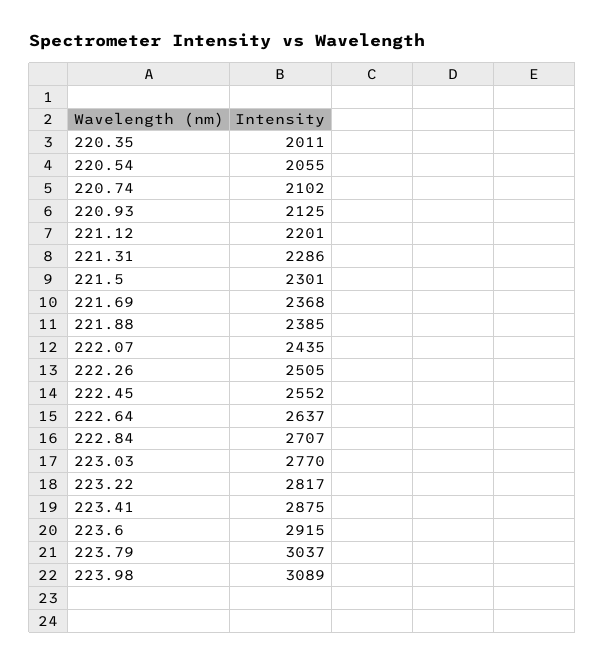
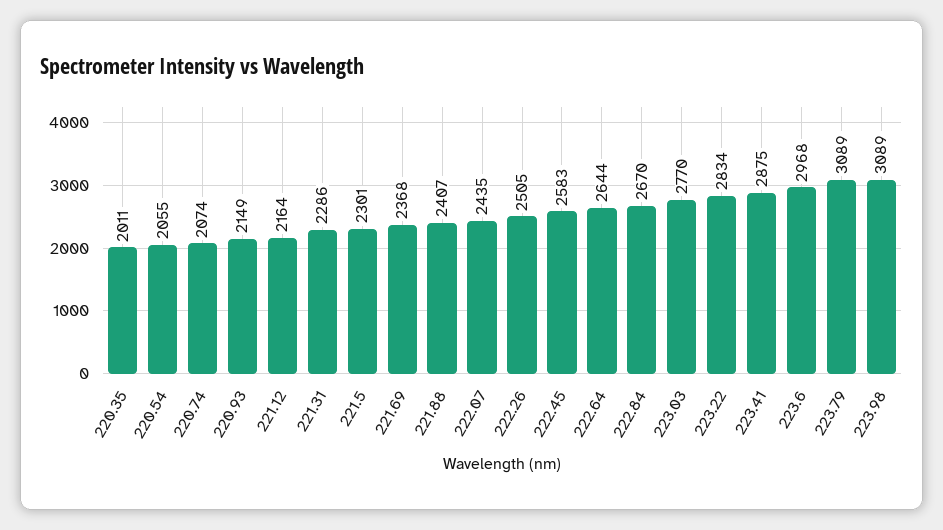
  {
    "220.35": 2011,
    "220.54": 2055,
-   "220.74": 2102,
+   "220.74": 2074,
-   "220.93": 2125,
+   "220.93": 2149,
-   "221.12": 2201,
+   "221.12": 2164,
    "221.31": 2286,
    "221.5": 2301,
    "221.69": 2368,
-   "221.88": 2385,
+   "221.88": 2407,
    "222.07": 2435,
    "222.26": 2505,
-   "222.45": 2552,
+   "222.45": 2583,
-   "222.64": 2637,
+   "222.64": 2644,
-   "222.84": 2707,
+   "222.84": 2670,
    "223.03": 2770,
-   "223.22": 2817,
+   "223.22": 2834,
    "223.41": 2875,
-   "223.6": 2915,
+   "223.6": 2968,
-   "223.79": 3037,
+   "223.79": 3089,
    "223.98": 3089
  }

